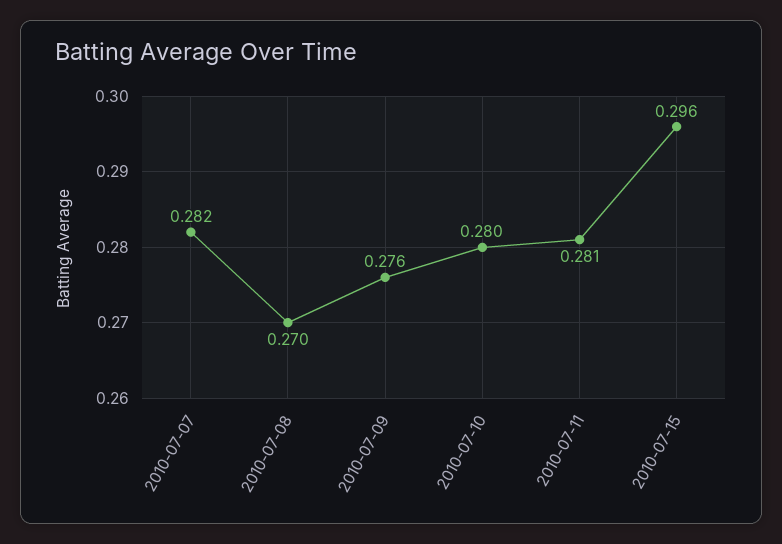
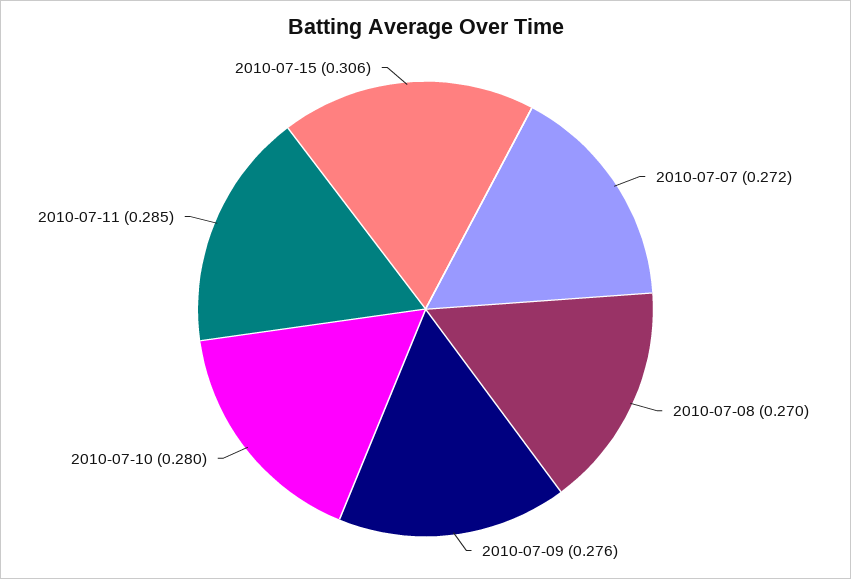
  {
-   "2010-07-07": 0.282,
+   "2010-07-07": 0.272,
    "2010-07-08": 0.27,
    "2010-07-09": 0.276,
    "2010-07-10": 0.28,
-   "2010-07-11": 0.281,
+   "2010-07-11": 0.285,
-   "2010-07-15": 0.296
+   "2010-07-15": 0.306
  }

